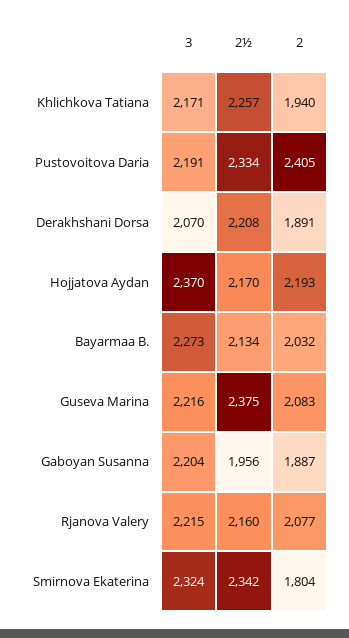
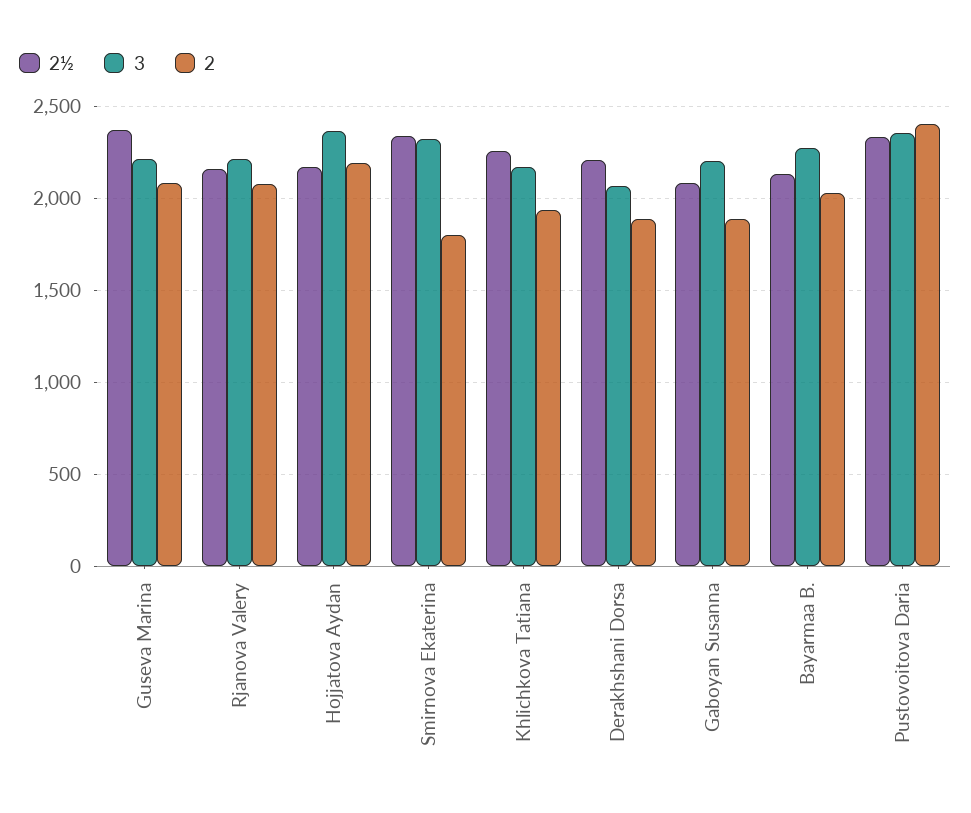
  {
    "3": {
      "Khlichkova Tatiana": 2171,
-     "Pustovoitova Daria": 2191,
+     "Pustovoitova Daria": 2350,
      "Derakhshani Dorsa": 2070,
      "Hojjatova Aydan": 2370,
      "Bayarmaa B.": 2273,
      "Guseva Marina": 2216,
      "Gaboyan Susanna": 2204,
      "Rjanova Valery": 2215,
      "Smirnova Ekaterina": 2324
    },
    "2½": {
      "Khlichkova Tatiana": 2257,
      "Pustovoitova Daria": 2334,
      "Derakhshani Dorsa": 2208,
      "Hojjatova Aydan": 2170,
      "Bayarmaa B.": 2134,
      "Guseva Marina": 2375,
-     "Gaboyan Susanna": 1956,
+     "Gaboyan Susanna": 2100,
      "Rjanova Valery": 2160,
      "Smirnova Ekaterina": 2342
    },
    "2": {
      "Khlichkova Tatiana": 1940,
      "Pustovoitova Daria": 2405,
      "Derakhshani Dorsa": 1891,
      "Hojjatova Aydan": 2193,
      "Bayarmaa B.": 2032,
      "Guseva Marina": 2083,
      "Gaboyan Susanna": 1887,
      "Rjanova Valery": 2077,
      "Smirnova Ekaterina": 1804
    }
  }

